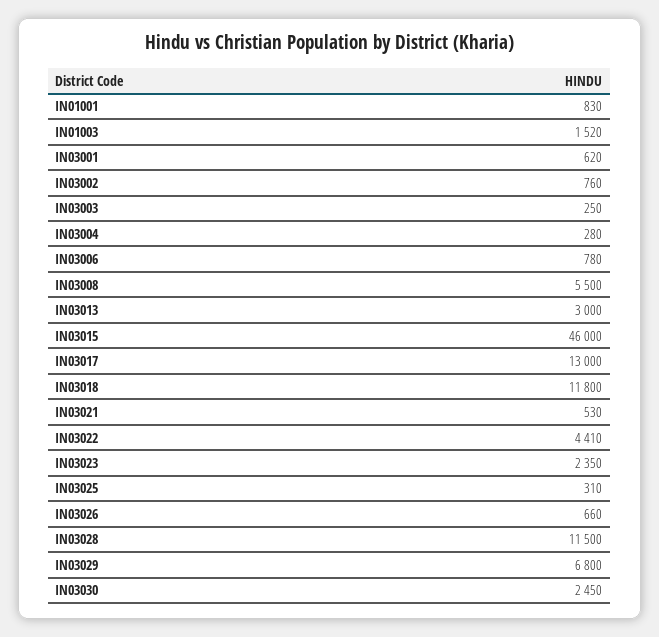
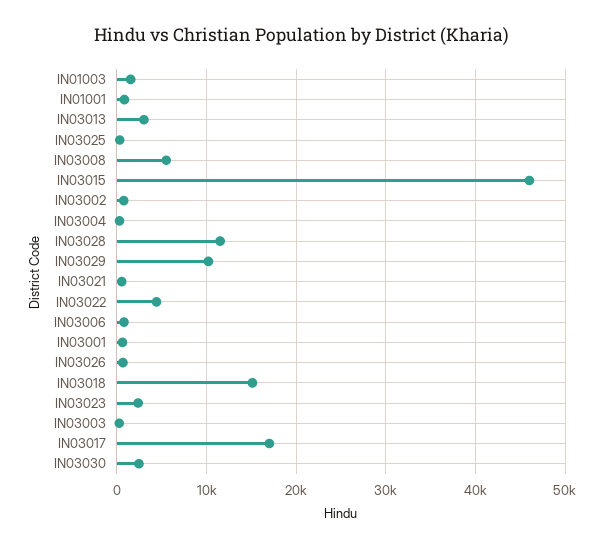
  {
    "IN01001": 830,
    "IN01003": 1520,
    "IN03001": 620,
    "IN03002": 760,
    "IN03003": 250,
    "IN03004": 280,
    "IN03006": 780,
    "IN03008": 5500,
    "IN03013": 3000,
    "IN03015": 46000,
-   "IN03017": 13000,
+   "IN03017": 17000,
-   "IN03018": 11800,
+   "IN03018": 15000,
    "IN03021": 530,
    "IN03022": 4410,
    "IN03023": 2350,
    "IN03025": 310,
    "IN03026": 660,
    "IN03028": 11500,
-   "IN03029": 6800,
+   "IN03029": 10000,
    "IN03030": 2450
  }

